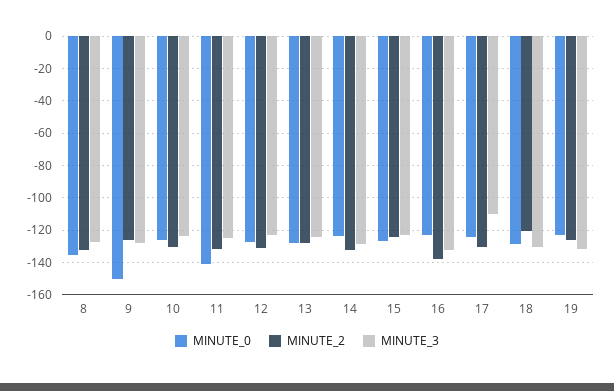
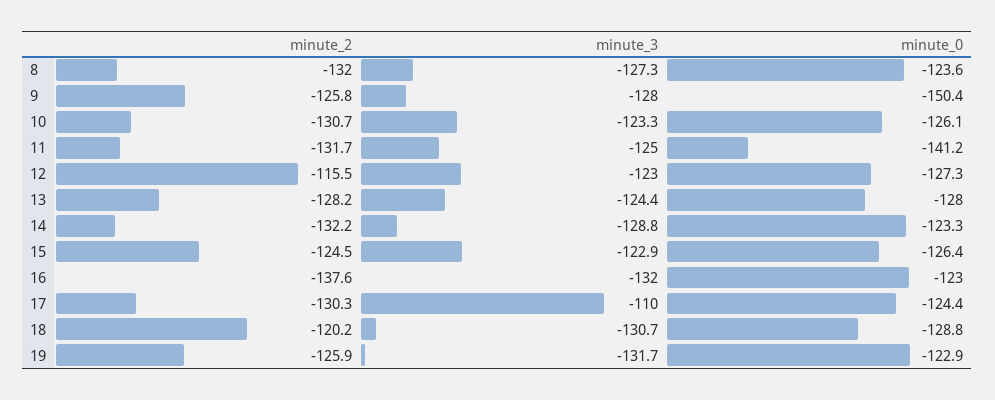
  {
    "MINUTE_0": {
-     "8": -135,
+     "8": -123.6,
      "9": -150.4,
      "10": -126.1,
      "11": -141.2,
      "12": -127.3,
      "13": -128,
      "14": -123.3,
      "15": -126.4,
      "16": -123,
      "17": -124.4,
      "18": -128.8,
      "19": -122.9
    },
    "MINUTE_2": {
      "8": -132,
      "9": -125.8,
      "10": -130.7,
      "11": -131.7,
-     "12": -130,
+     "12": -115.5,
      "13": -128.2,
      "14": -132.2,
      "15": -124.5,
      "16": -137.6,
      "17": -130.3,
      "18": -120.2,
      "19": -125.9
    },
    "MINUTE_3": {
      "8": -127.3,
      "9": -128,
      "10": -123.3,
      "11": -125,
      "12": -123,
      "13": -124.4,
      "14": -128.8,
      "15": -122.9,
      "16": -132,
      "17": -110,
      "18": -130.7,
      "19": -131.7
    }
  }

